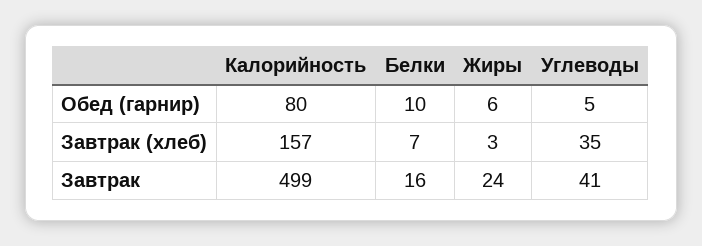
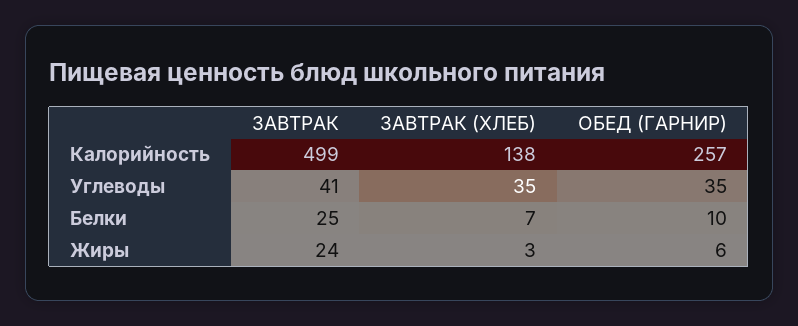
  {
    "Калорийность": {
-     "Обед (гарнир)": 80,
+     "Обед (гарнир)": 257,
-     "Завтрак (хлеб)": 157,
+     "Завтрак (хлеб)": 138,
      "Завтрак": 499
    },
    "Белки": {
      "Обед (гарнир)": 10,
      "Завтрак (хлеб)": 7,
-     "Завтрак": 16
+     "Завтрак": 25
    },
    "Жиры": {
      "Обед (гарнир)": 6,
      "Завтрак (хлеб)": 3,
      "Завтрак": 24
    },
    "Углеводы": {
-     "Обед (гарнир)": 5,
+     "Обед (гарнир)": 35,
      "Завтрак (хлеб)": 35,
      "Завтрак": 41
    }
  }

